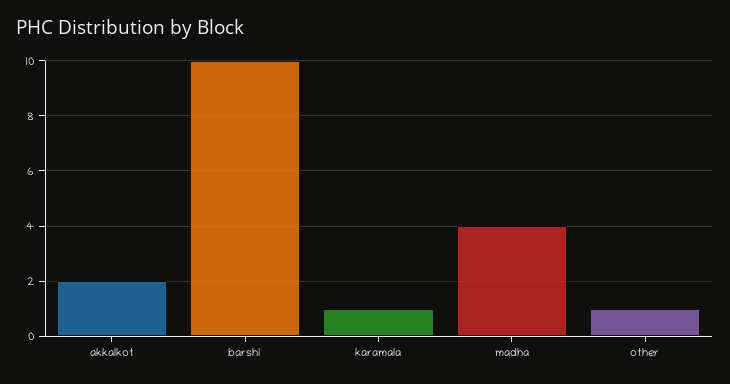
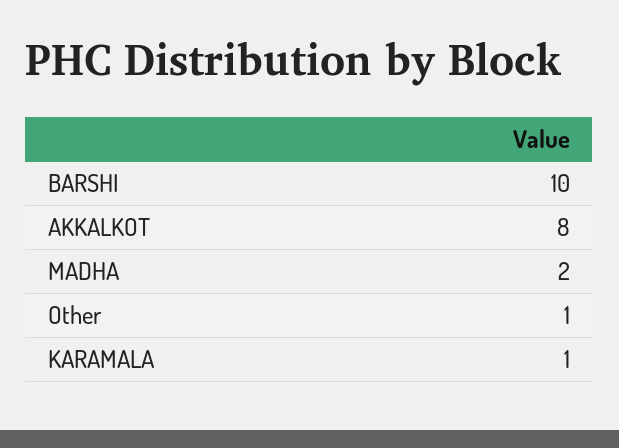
  {
-   "akkalkot": 2,
+   "akkalkot": 8,
    "barshi": 10,
    "karamala": 1,
-   "madha": 4,
+   "madha": 2,
    "other": 1
  }

